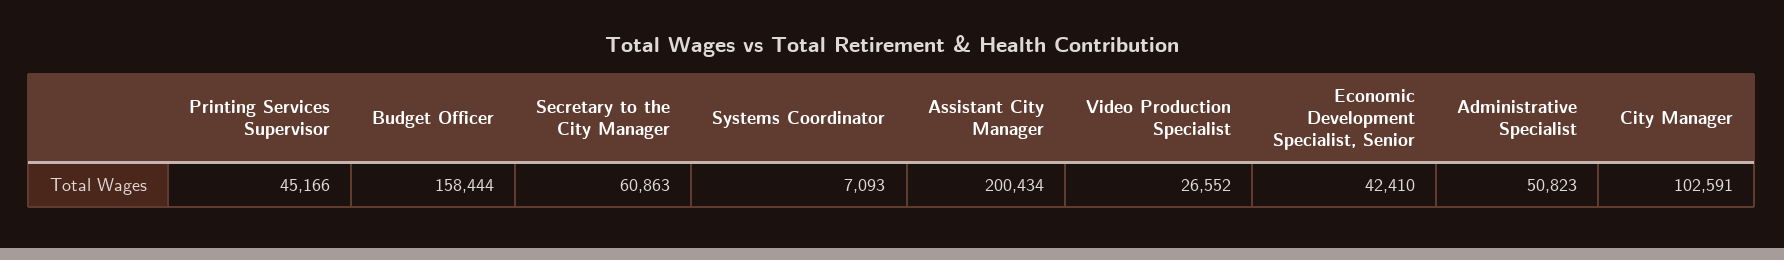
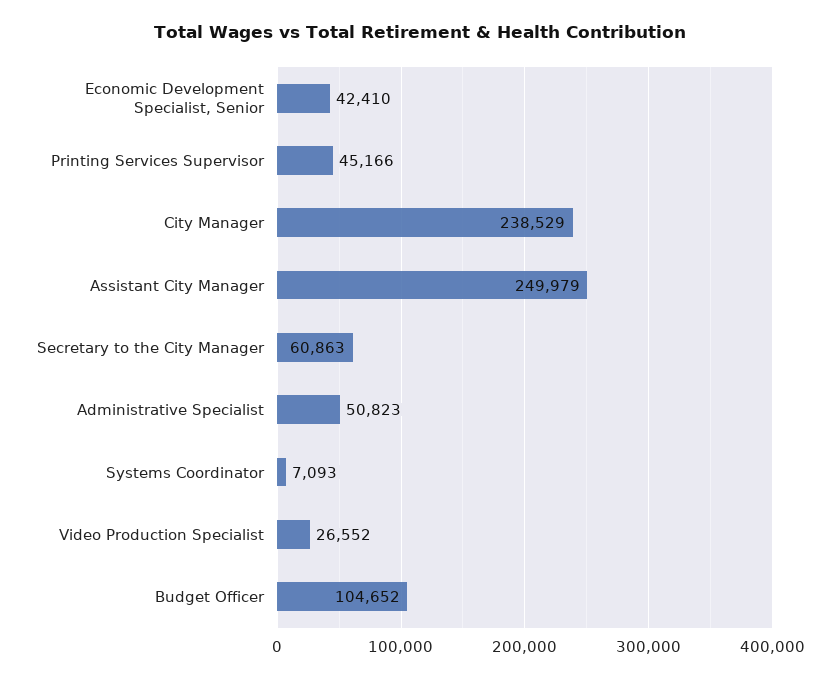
  {
    "Printing Services Supervisor": 45166,
-   "Budget Officer": 158444,
+   "Budget Officer": 104652,
    "Secretary to the City Manager": 60863,
    "Systems Coordinator": 7093,
-   "Assistant City Manager": 200434,
+   "Assistant City Manager": 249979,
    "Video Production Specialist": 26552,
    "Economic Development Specialist, Senior": 42410,
    "Administrative Specialist": 50823,
-   "City Manager": 102591
+   "City Manager": 238529
  }

